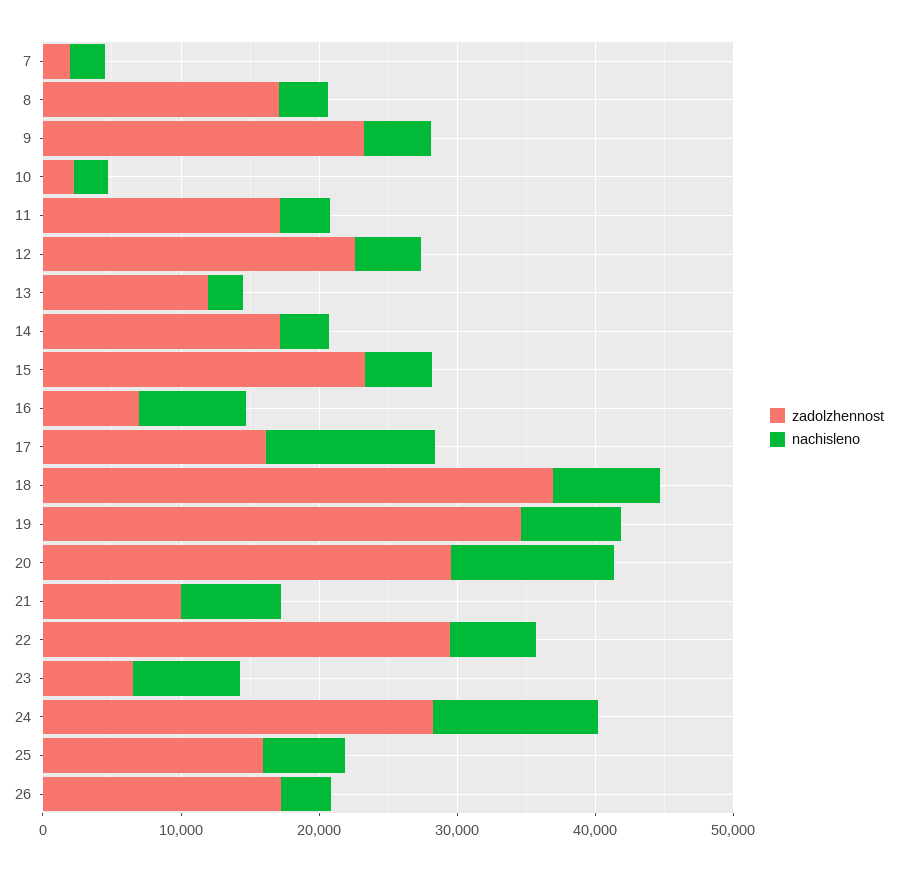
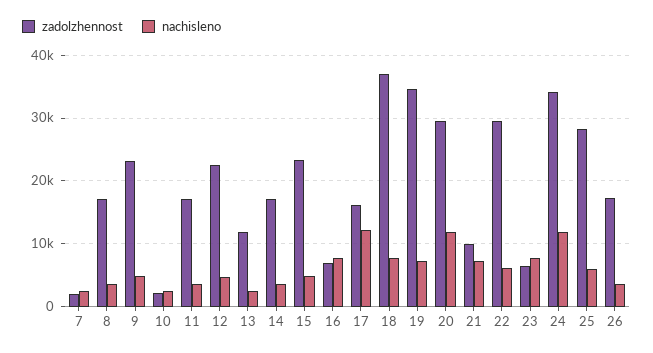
  {
    "zadolzhennost": {
      "7": 2000,
      "8": 17000,
      "9": 23000,
      "10": 2000,
      "11": 17000,
      "12": 23000,
      "13": 12000,
      "14": 17000,
      "15": 23000,
      "16": 7000,
      "17": 16000,
      "18": 37000,
      "19": 35000,
      "20": 30000,
      "21": 10000,
      "22": 30000,
      "23": 7000,
-     "24": 28000,
+     "24": 34000,
-     "25": 16000,
+     "25": 28000,
      "26": 17000
    },
    "nachisleno": {
      "7": 3000,
      "8": 4000,
      "9": 5000,
      "10": 2000,
      "11": 4000,
      "12": 5000,
      "13": 3000,
      "14": 4000,
      "15": 5000,
      "16": 8000,
      "17": 12000,
      "18": 8000,
      "19": 7000,
      "20": 12000,
      "21": 7000,
      "22": 6000,
      "23": 8000,
      "24": 12000,
      "25": 6000,
      "26": 4000
    }
  }

